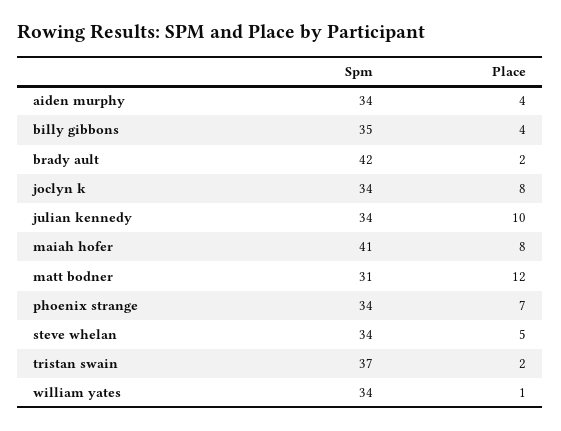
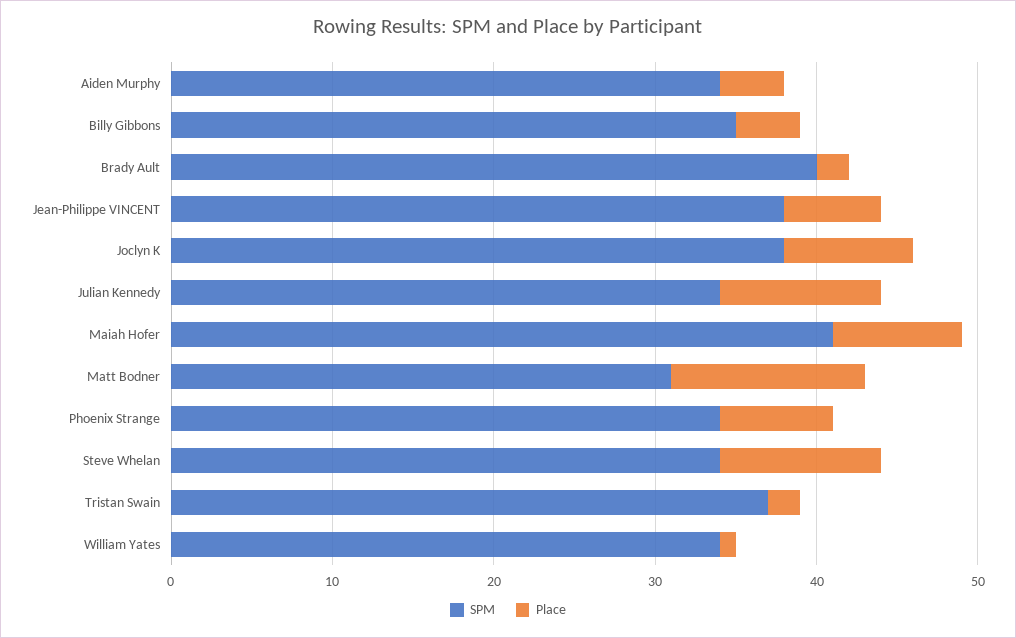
  {
    "Spm": {
      "aiden murphy": 34,
      "billy gibbons": 35,
-     "brady ault": 42,
+     "brady ault": 40,
-     "joclyn k": 34,
+     "joclyn k": 38,
      "julian kennedy": 34,
      "maiah hofer": 41,
      "matt bodner": 31,
      "phoenix strange": 34,
      "steve whelan": 34,
      "tristan swain": 37,
-     "william yates": 34
+     "william yates": 34,
+     "Jean-Philippe VINCENT": 38
    },
    "Place": {
      "aiden murphy": 4,
      "billy gibbons": 4,
      "brady ault": 2,
      "joclyn k": 8,
      "julian kennedy": 10,
      "maiah hofer": 8,
      "matt bodner": 12,
      "phoenix strange": 7,
-     "steve whelan": 5,
+     "steve whelan": 10,
      "tristan swain": 2,
-     "william yates": 1
+     "william yates": 1,
+     "Jean-Philippe VINCENT": 6
    }
  }

